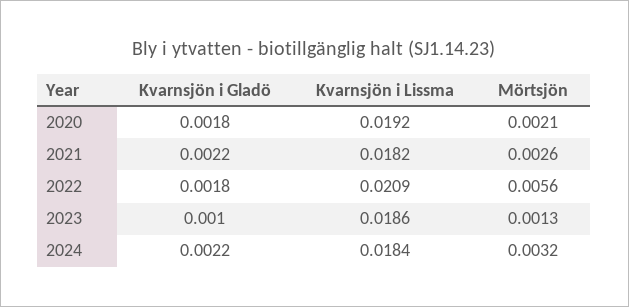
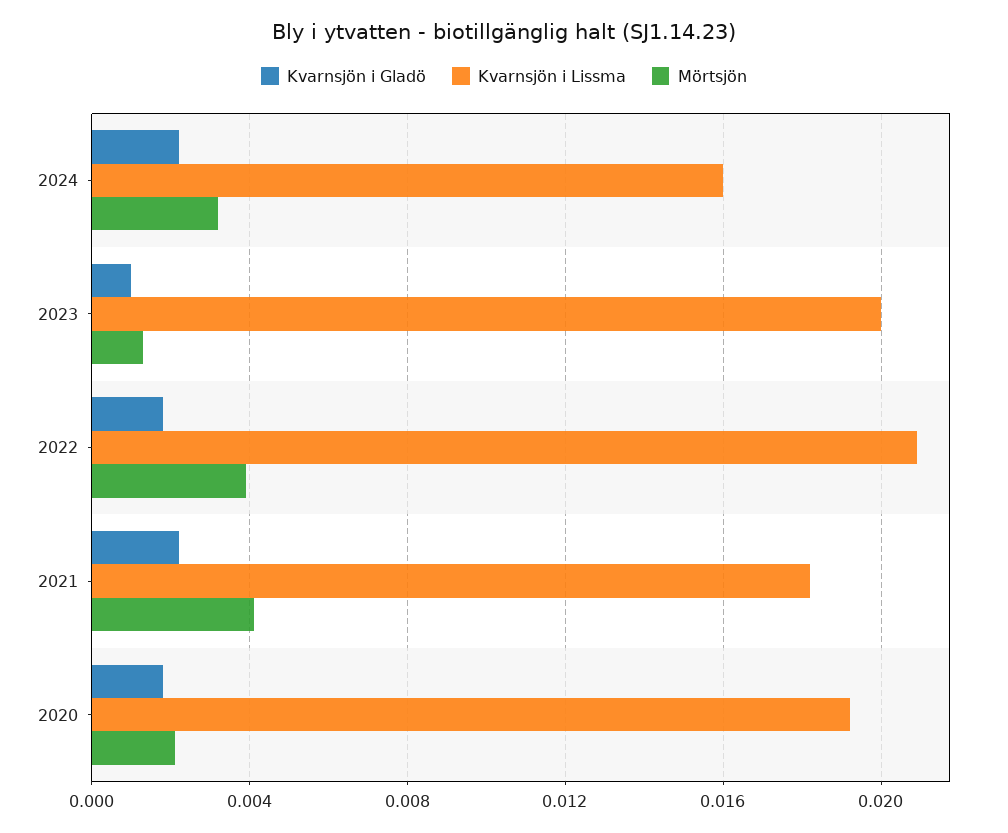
  {
    "Kvarnsjön i Gladö": {
      "2020": 0.0018,
      "2021": 0.0022,
      "2022": 0.0018,
      "2023": 0.001,
      "2024": 0.0022
    },
    "Kvarnsjön i Lissma": {
      "2020": 0.0192,
      "2021": 0.0182,
      "2022": 0.0209,
-     "2023": 0.0186,
+     "2023": 0.02,
-     "2024": 0.0184
+     "2024": 0.016
    },
    "Mörtsjön": {
      "2020": 0.0021,
-     "2021": 0.0026,
+     "2021": 0.004,
-     "2022": 0.0056,
+     "2022": 0.004,
      "2023": 0.0013,
      "2024": 0.0032
    }
  }

